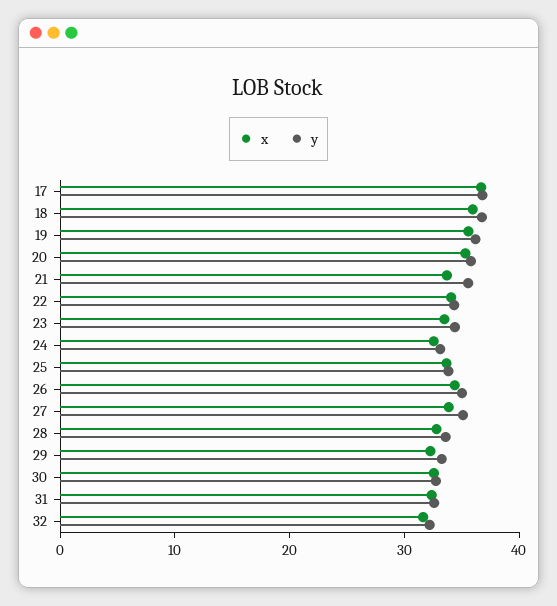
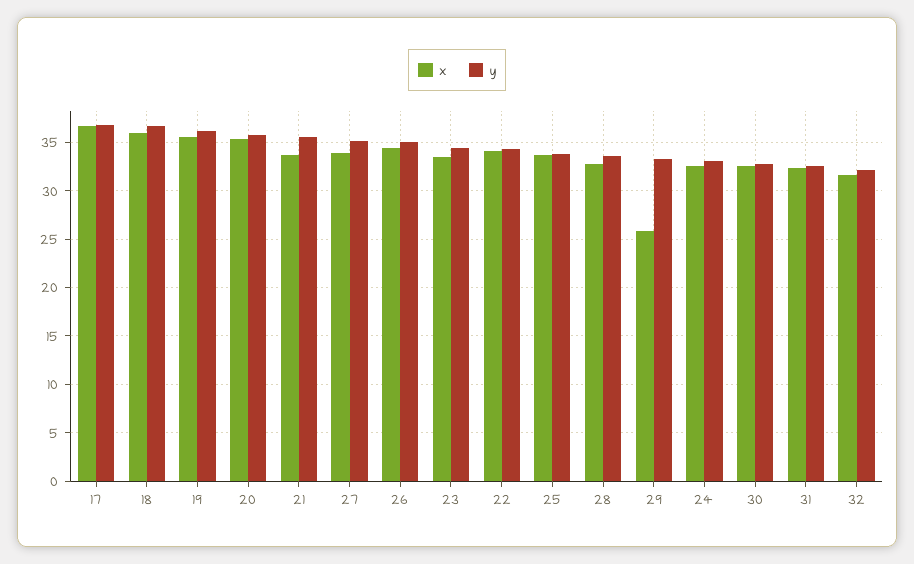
  {
    "x": {
      "17": 37,
      "18": 36,
      "19": 36,
      "20": 35,
      "21": 34,
      "22": 34,
      "23": 33,
      "24": 33,
      "25": 34,
      "26": 34,
      "27": 34,
      "28": 33,
-     "29": 32,
+     "29": 26,
      "30": 33,
      "31": 32,
      "32": 32
    },
    "y": {
      "17": 37,
      "18": 37,
      "19": 36,
      "20": 36,
      "21": 36,
      "22": 34,
      "23": 34,
      "24": 33,
      "25": 34,
      "26": 35,
      "27": 35,
      "28": 34,
      "29": 33,
      "30": 33,
      "31": 33,
      "32": 32
    }
  }

